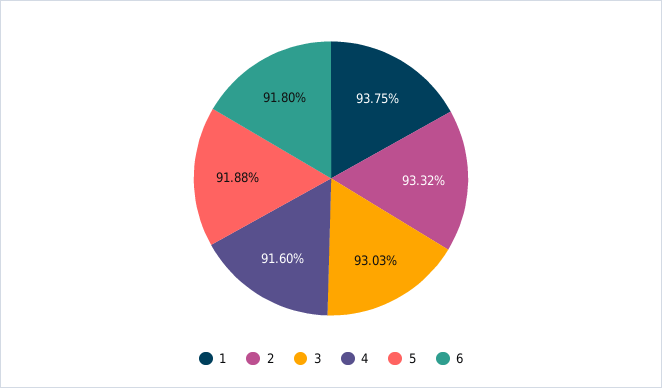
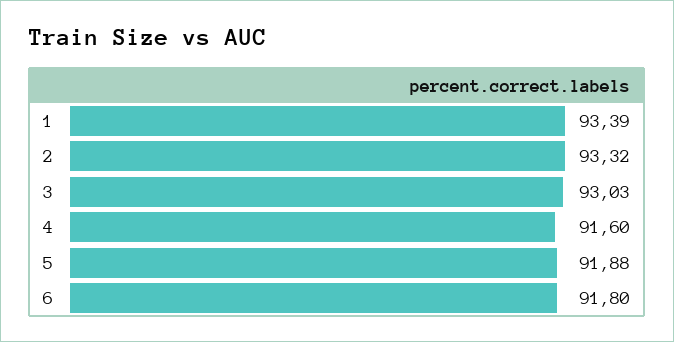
  {
-   "1": 93.75,
+   "1": 93.39,
    "2": 93.32,
    "3": 93.03,
    "4": 91.6,
    "5": 91.88,
    "6": 91.8
  }

